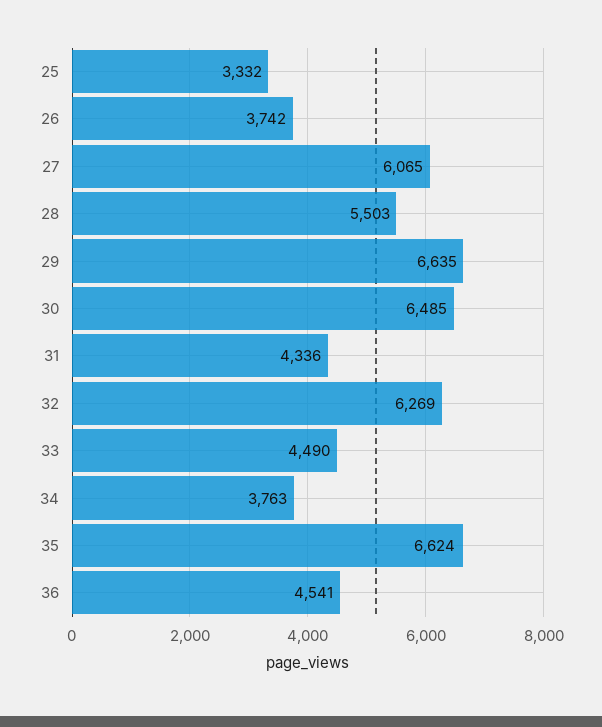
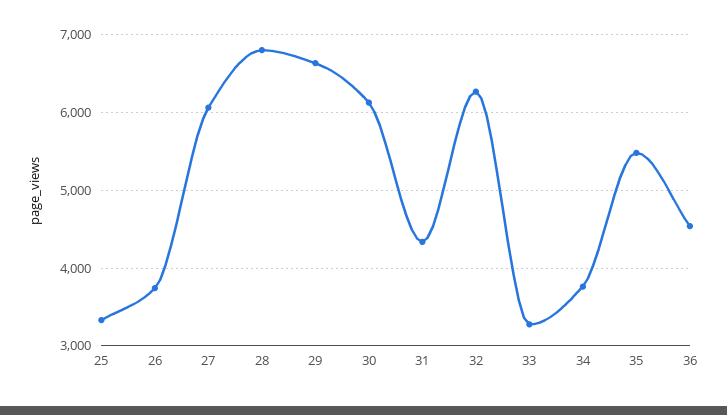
  {
    "25": 3332,
    "26": 3742,
    "27": 6065,
-   "28": 5503,
+   "28": 6800,
    "29": 6635,
-   "30": 6485,
+   "30": 6100,
    "31": 4336,
    "32": 6269,
-   "33": 4490,
+   "33": 3300,
    "34": 3763,
-   "35": 6624,
+   "35": 5500,
    "36": 4541
  }

